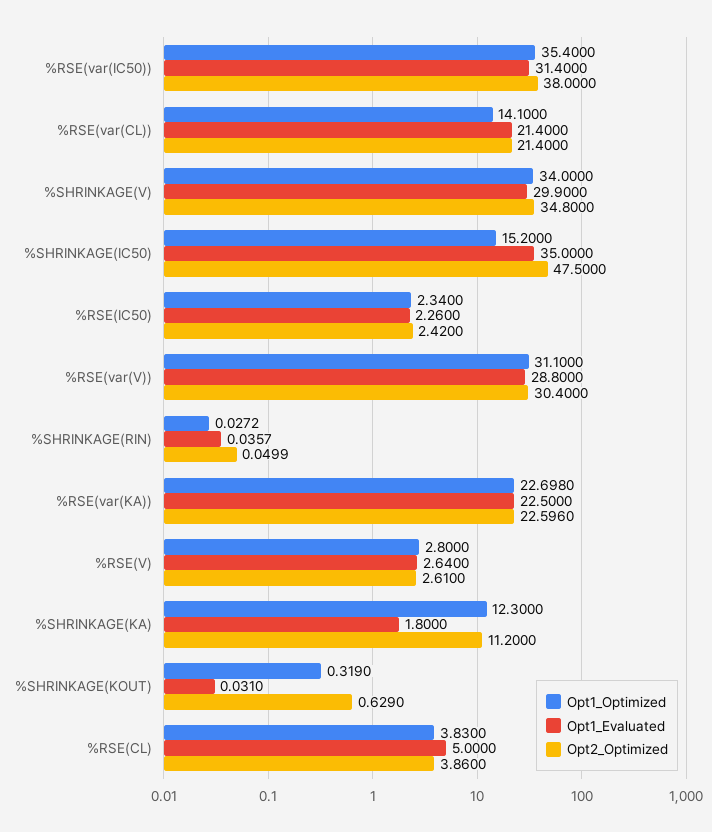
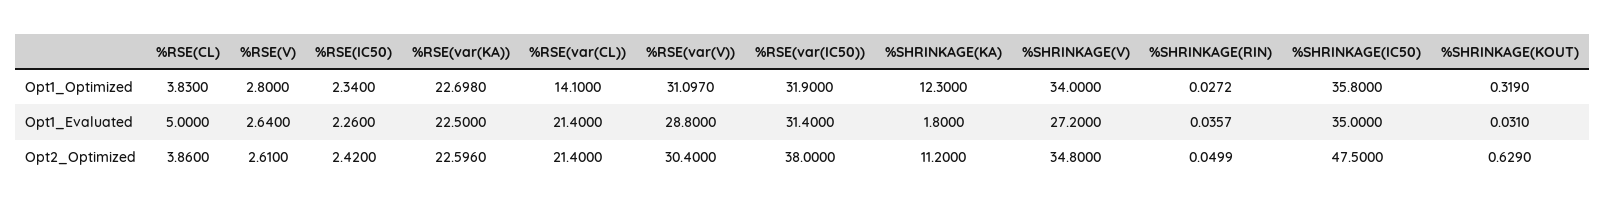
  {
    "Opt1_Optimized": {
-     "%RSE(var(IC50))": 35.4,
+     "%RSE(var(IC50))": 31.9,
      "%RSE(var(CL))": 14.1,
      "%SHRINKAGE(V)": 34,
-     "%SHRINKAGE(IC50)": 15.2,
+     "%SHRINKAGE(IC50)": 35.8,
      "%RSE(IC50)": 2.34,
-     "%RSE(var(V))": 31.1,
+     "%RSE(var(V))": 31.097,
      "%SHRINKAGE(RIN)": 0.0272,
      "%RSE(var(KA))": 22.698,
      "%RSE(V)": 2.8,
      "%SHRINKAGE(KA)": 12.3,
      "%SHRINKAGE(KOUT)": 0.319,
      "%RSE(CL)": 3.83
    },
    "Opt1_Evaluated": {
      "%RSE(var(IC50))": 31.4,
      "%RSE(var(CL))": 21.4,
-     "%SHRINKAGE(V)": 29.9,
+     "%SHRINKAGE(V)": 27.2,
      "%SHRINKAGE(IC50)": 35,
      "%RSE(IC50)": 2.26,
      "%RSE(var(V))": 28.8,
      "%SHRINKAGE(RIN)": 0.0357,
      "%RSE(var(KA))": 22.5,
      "%RSE(V)": 2.64,
      "%SHRINKAGE(KA)": 1.8,
      "%SHRINKAGE(KOUT)": 0.031,
      "%RSE(CL)": 5
    },
    "Opt2_Optimized": {
      "%RSE(var(IC50))": 38,
      "%RSE(var(CL))": 21.4,
      "%SHRINKAGE(V)": 34.8,
      "%SHRINKAGE(IC50)": 47.5,
      "%RSE(IC50)": 2.42,
      "%RSE(var(V))": 30.4,
      "%SHRINKAGE(RIN)": 0.0499,
      "%RSE(var(KA))": 22.596,
      "%RSE(V)": 2.61,
      "%SHRINKAGE(KA)": 11.2,
      "%SHRINKAGE(KOUT)": 0.629,
      "%RSE(CL)": 3.86
    }
  }

